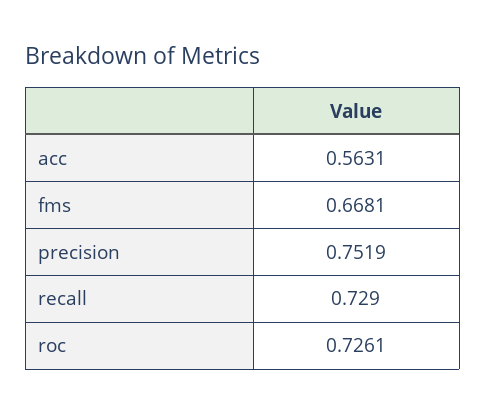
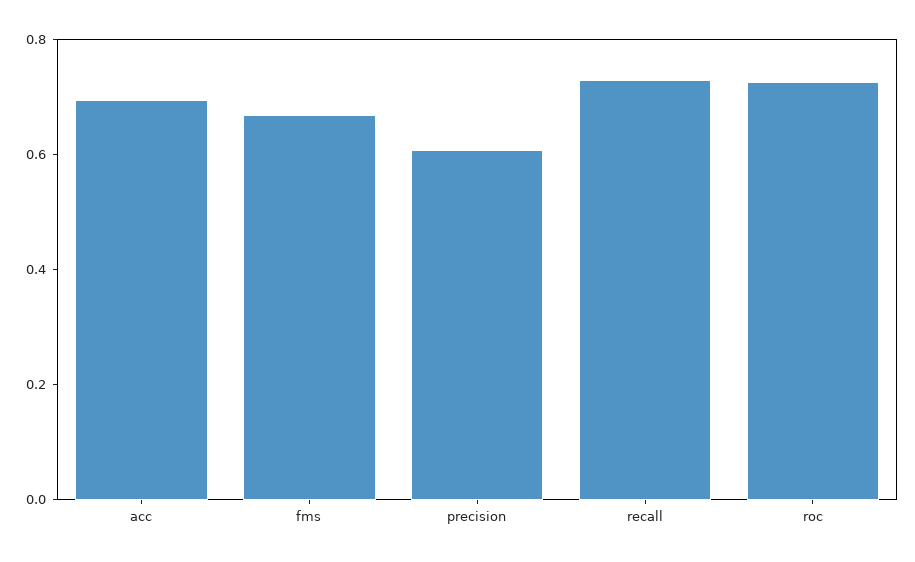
  {
-   "acc": 0.5631,
+   "acc": 0.7,
    "fms": 0.6681,
-   "precision": 0.7519,
+   "precision": 0.6,
    "recall": 0.729,
    "roc": 0.7261
  }

